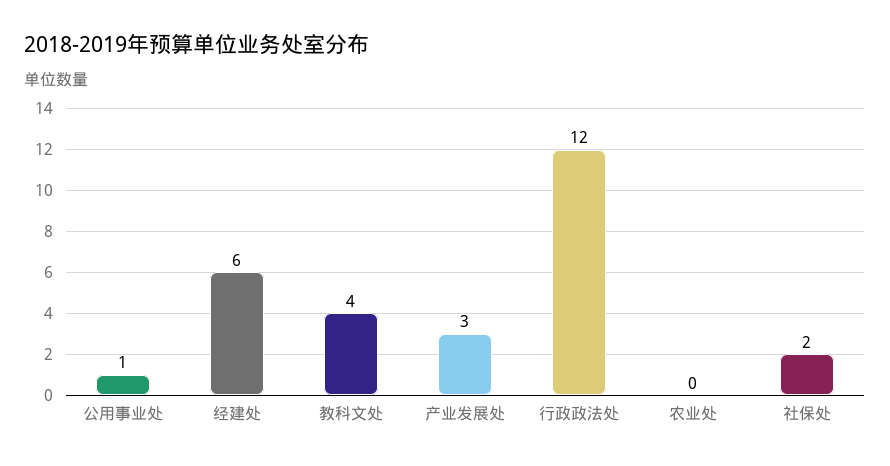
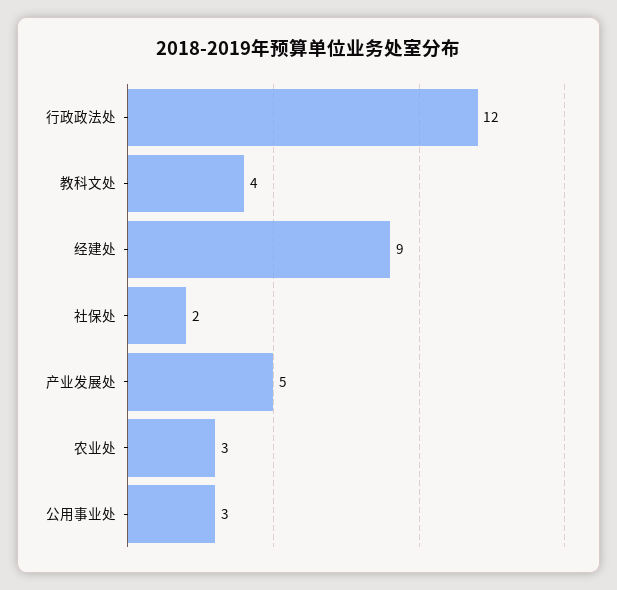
  {
-   "公用事业处": 1,
+   "公用事业处": 3,
-   "经建处": 6,
+   "经建处": 9,
    "教科文处": 4,
-   "产业发展处": 3,
+   "产业发展处": 5,
    "行政政法处": 12,
-   "农业处": 0,
+   "农业处": 3,
    "社保处": 2
  }

